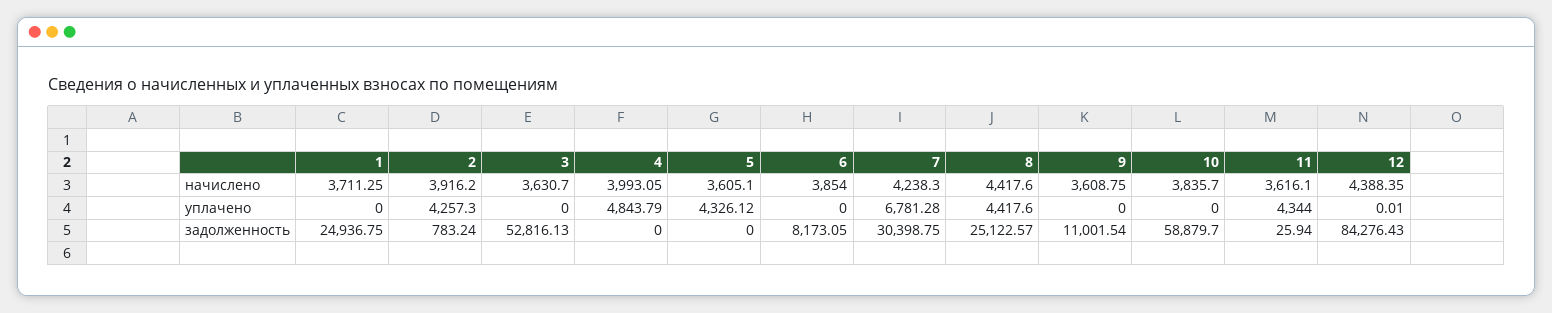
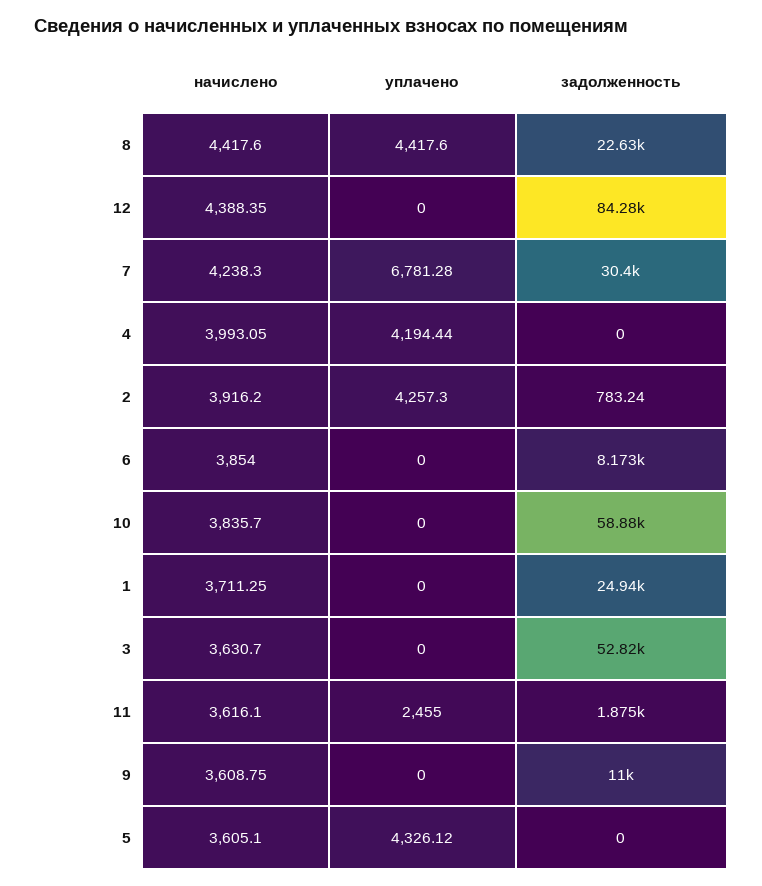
  {
    "1": {
      "начислено": 3711.25,
      "уплачено": 0,
      "задолженность": 24936.75
    },
    "2": {
      "начислено": 3916.2,
      "уплачено": 4257.3,
      "задолженность": 783.24
    },
    "3": {
      "начислено": 3630.7,
      "уплачено": 0,
      "задолженность": 52816.13
    },
    "4": {
      "начислено": 3993.05,
-     "уплачено": 4843.79,
+     "уплачено": 4194.44,
      "задолженность": 0
    },
    "5": {
      "начислено": 3605.1,
      "уплачено": 4326.12,
      "задолженность": 0
    },
    "6": {
      "начислено": 3854,
      "уплачено": 0,
      "задолженность": 8173.05
    },
    "7": {
      "начислено": 4238.3,
      "уплачено": 6781.28,
      "задолженность": 30398.75
    },
    "8": {
      "начислено": 4417.6,
      "уплачено": 4417.6,
-     "задолженность": 25122.57
+     "задолженность": 22630
    },
    "9": {
      "начислено": 3608.75,
      "уплачено": 0,
      "задолженность": 11001.54
    },
    "10": {
      "начислено": 3835.7,
      "уплачено": 0,
      "задолженность": 58879.7
    },
    "11": {
      "начислено": 3616.1,
-     "уплачено": 4344,
+     "уплачено": 2455,
-     "задолженность": 25.94
+     "задолженность": 1875
    },
    "12": {
      "начислено": 4388.35,
-     "уплачено": 0.01,
+     "уплачено": 0,
      "задолженность": 84276.43
    }
  }

